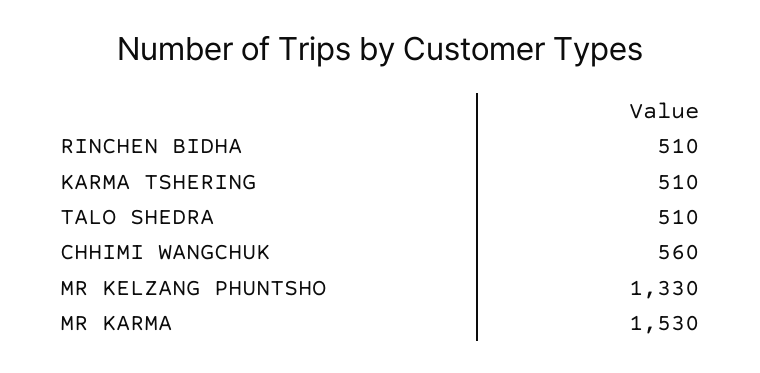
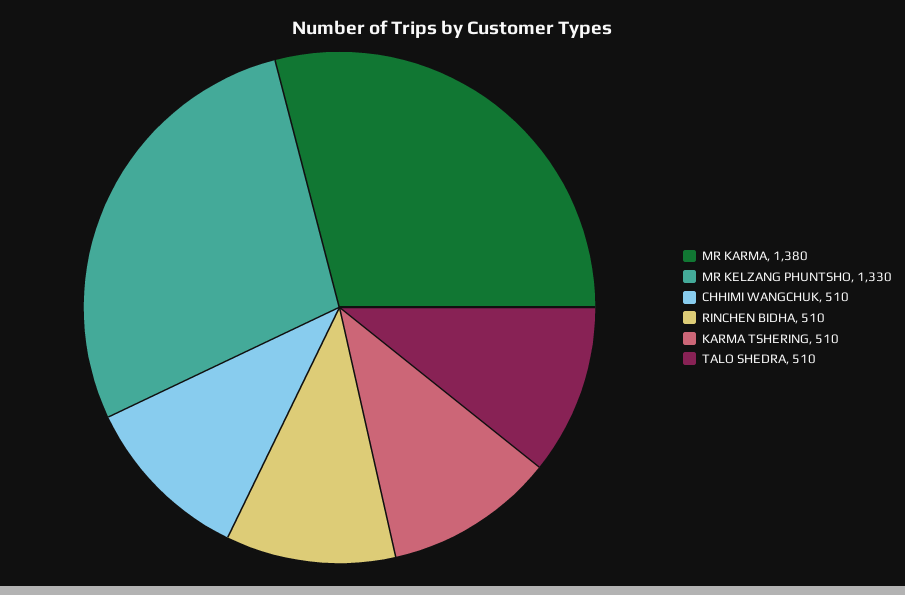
  {
    "RINCHEN BIDHA": 510,
    "KARMA TSHERING": 510,
    "TALO SHEDRA": 510,
-   "CHHIMI WANGCHUK": 560,
+   "CHHIMI WANGCHUK": 510,
    "MR KELZANG PHUNTSHO": 1330,
-   "MR KARMA": 1530
+   "MR KARMA": 1380
  }

